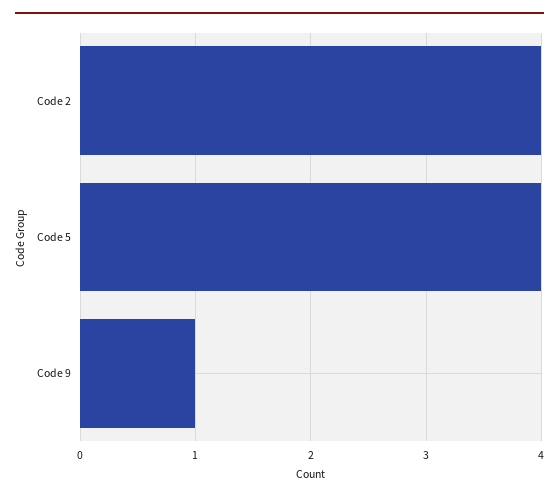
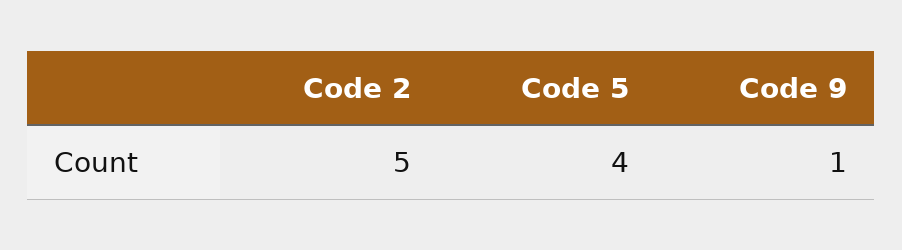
  {
-   "Code 2": 4,
+   "Code 2": 5,
    "Code 5": 4,
    "Code 9": 1
  }

